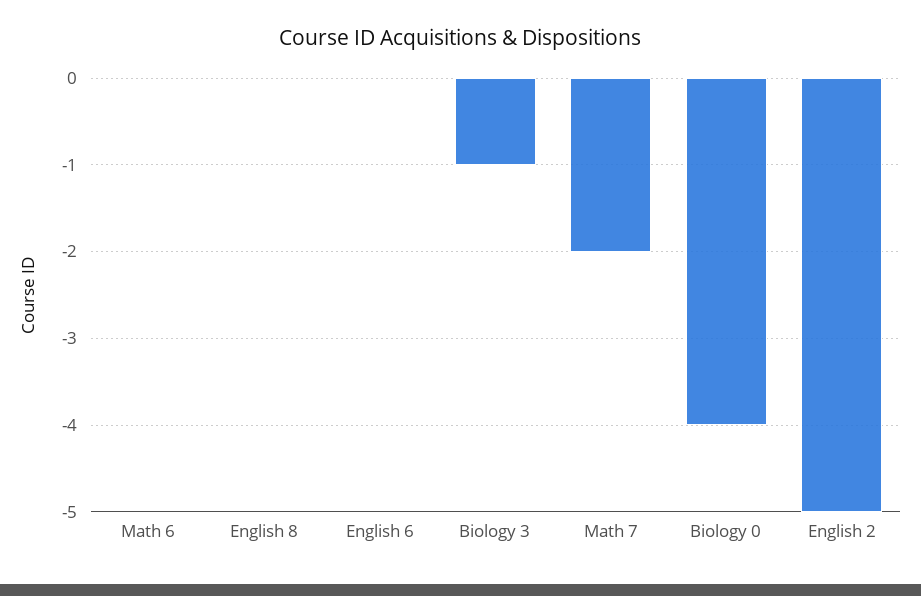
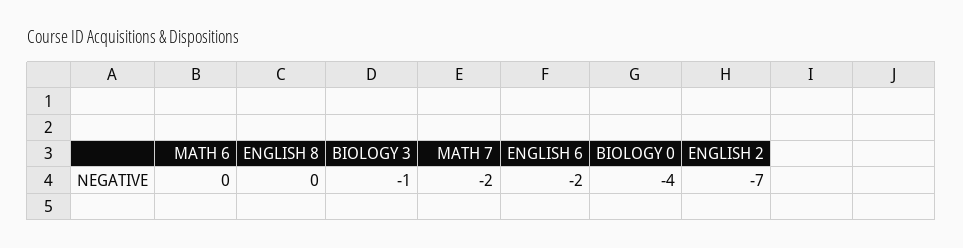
  {
    "Math 6": 0,
    "English 8": 0,
-   "English 6": 0,
+   "English 6": -2,
    "Biology 3": -1,
    "Math 7": -2,
    "Biology 0": -4,
-   "English 2": -5
+   "English 2": -7
  }

